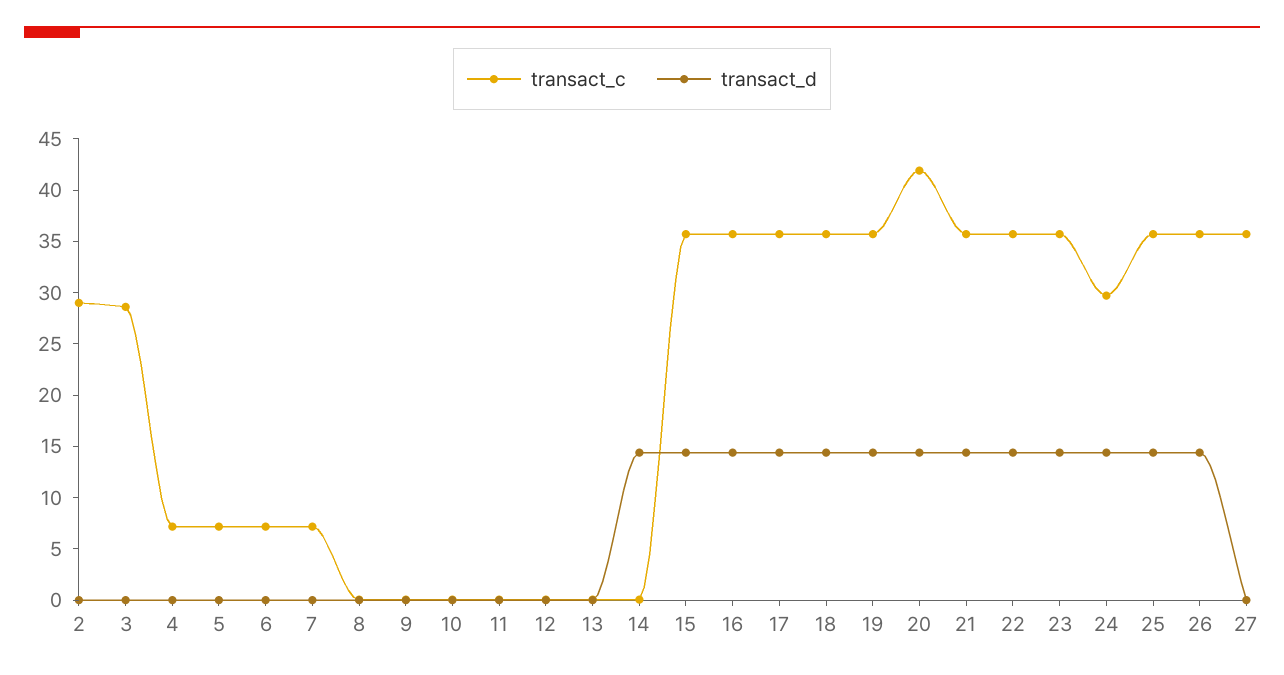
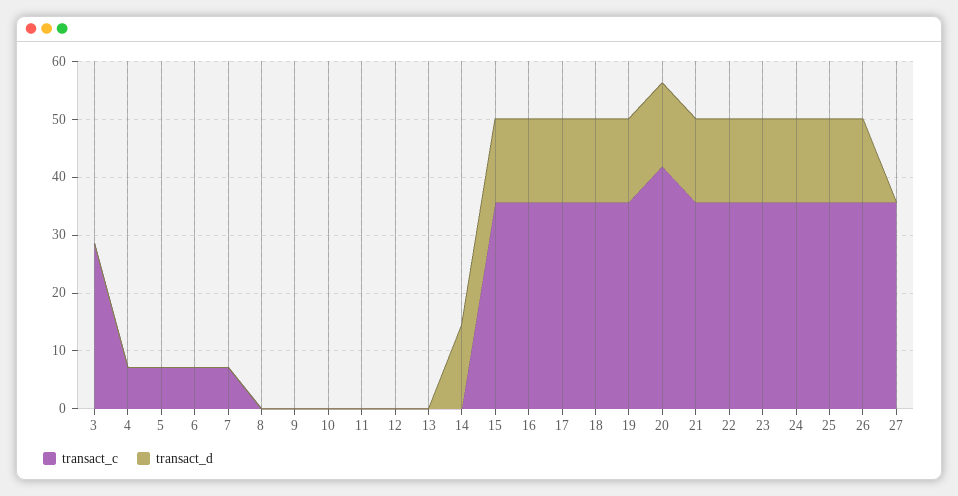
  {
    "transact_c": {
-     "2": 29,
      "3": 29,
      "4": 7,
      "5": 7,
      "6": 7,
      "7": 7,
      "8": 0,
      "9": 0,
      "10": 0,
      "11": 0,
      "12": 0,
      "13": 0,
      "14": 0,
      "15": 36,
      "16": 36,
      "17": 36,
      "18": 36,
      "19": 36,
      "20": 42,
      "21": 36,
      "22": 36,
      "23": 36,
-     "24": 30,
+     "24": 36,
      "25": 36,
      "26": 36,
      "27": 36
    },
    "transact_d": {
-     "2": 0,
      "3": 0,
      "4": 0,
      "5": 0,
      "6": 0,
      "7": 0,
      "8": 0,
      "9": 0,
      "10": 0,
      "11": 0,
      "12": 0,
      "13": 0,
      "14": 14,
      "15": 14,
      "16": 14,
      "17": 14,
      "18": 14,
      "19": 14,
      "20": 14,
      "21": 14,
      "22": 14,
      "23": 14,
      "24": 14,
      "25": 14,
      "26": 14,
      "27": 0
    }
  }

